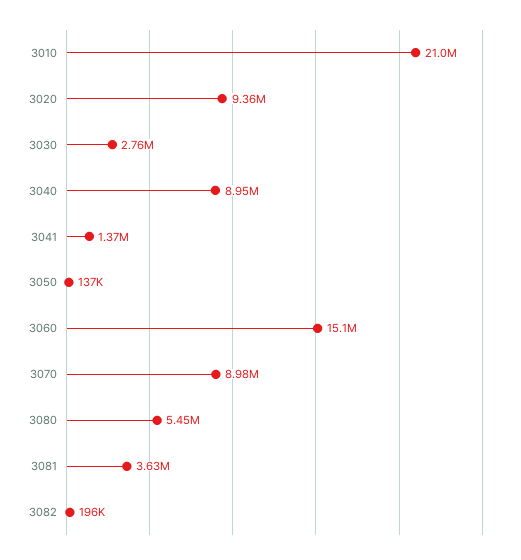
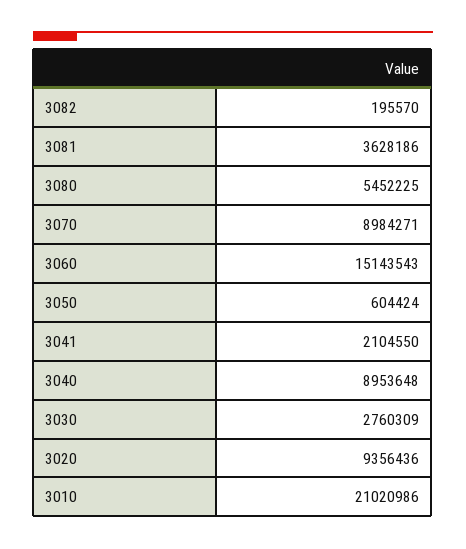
  {
    "3010": 21020986,
    "3020": 9356436,
    "3030": 2760309,
    "3040": 8953648,
-   "3041": 1370000,
+   "3041": 2104550,
-   "3050": 137000,
+   "3050": 604424,
    "3060": 15143543,
    "3070": 8984271,
    "3080": 5452225,
    "3081": 3628186,
    "3082": 195570
  }

